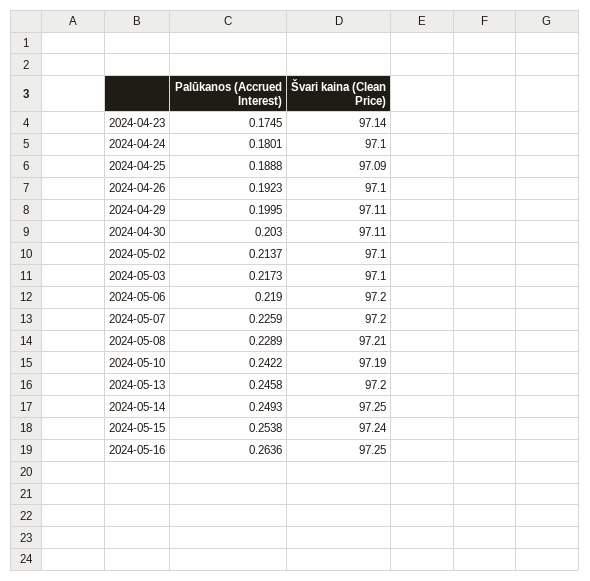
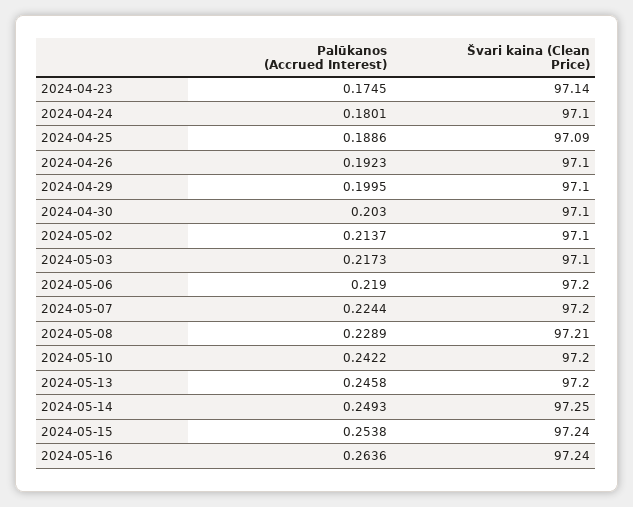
  {
    "Palūkanos (Accrued Interest)": {
      "2024-04-23": 0.1745,
      "2024-04-24": 0.1801,
-     "2024-04-25": 0.1888,
+     "2024-04-25": 0.1886,
      "2024-04-26": 0.1923,
      "2024-04-29": 0.1995,
      "2024-04-30": 0.203,
      "2024-05-02": 0.2137,
      "2024-05-03": 0.2173,
      "2024-05-06": 0.219,
-     "2024-05-07": 0.2259,
+     "2024-05-07": 0.2244,
      "2024-05-08": 0.2289,
      "2024-05-10": 0.2422,
      "2024-05-13": 0.2458,
      "2024-05-14": 0.2493,
      "2024-05-15": 0.2538,
      "2024-05-16": 0.2636
    },
    "Švari kaina (Clean Price)": {
      "2024-04-23": 97.14,
      "2024-04-24": 97.1,
      "2024-04-25": 97.09,
      "2024-04-26": 97.1,
-     "2024-04-29": 97.11,
+     "2024-04-29": 97.1,
-     "2024-04-30": 97.11,
+     "2024-04-30": 97.1,
      "2024-05-02": 97.1,
      "2024-05-03": 97.1,
      "2024-05-06": 97.2,
      "2024-05-07": 97.2,
      "2024-05-08": 97.21,
-     "2024-05-10": 97.19,
+     "2024-05-10": 97.2,
      "2024-05-13": 97.2,
      "2024-05-14": 97.25,
      "2024-05-15": 97.24,
-     "2024-05-16": 97.25
+     "2024-05-16": 97.24
    }
  }

